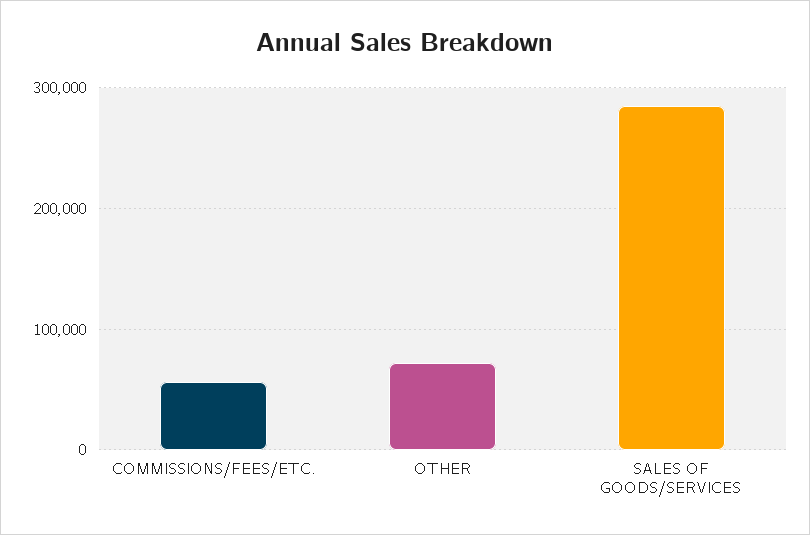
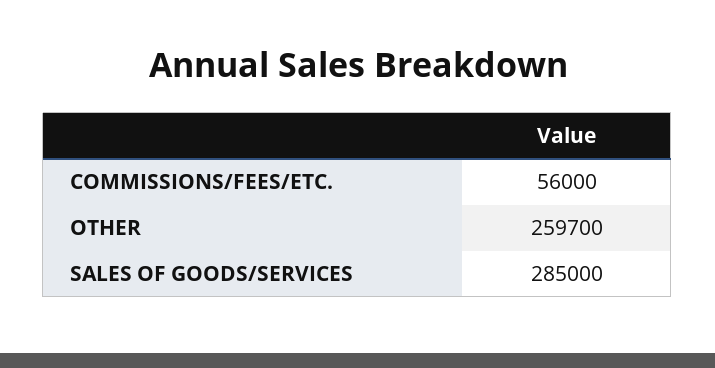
  {
    "COMMISSIONS/FEES/ETC.": 56000,
-   "OTHER": 70000,
+   "OTHER": 259700,
    "SALES OF GOODS/SERVICES": 285000
  }

